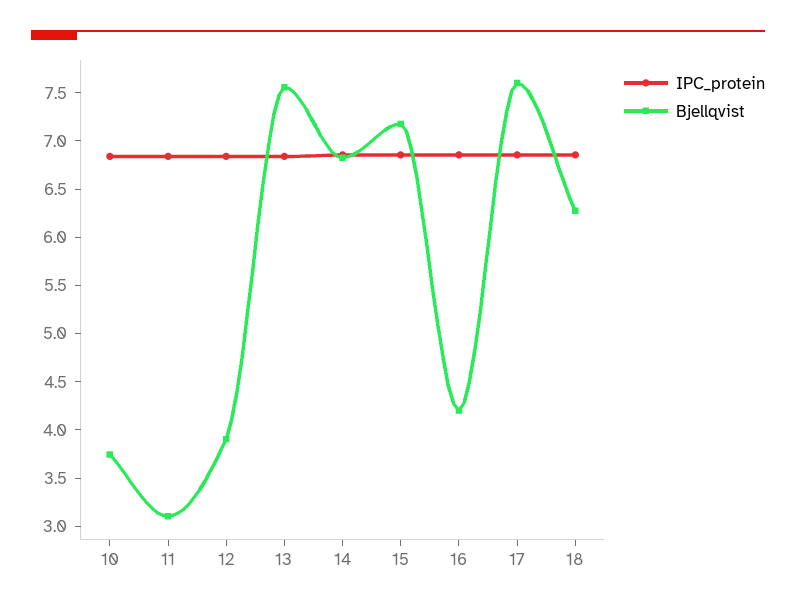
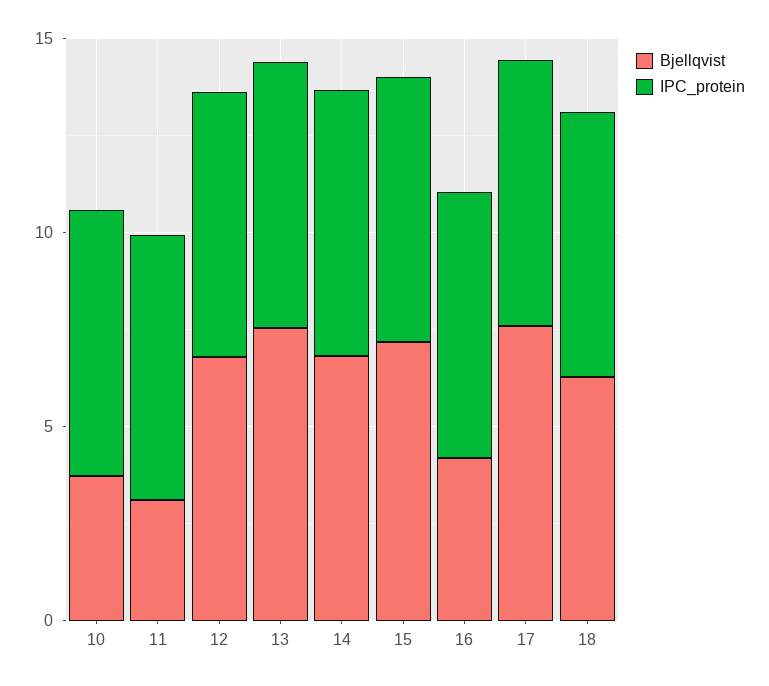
  {
    "IPC_protein": {
      "10": 6.8,
      "11": 6.8,
      "12": 6.8,
      "13": 6.8,
      "14": 6.9,
      "15": 6.9,
      "16": 6.9,
      "17": 6.9,
      "18": 6.9
    },
    "Bjellqvist": {
      "10": 3.7,
      "11": 3.1,
-     "12": 3.9,
+     "12": 7,
      "13": 7.6,
      "14": 6.8,
      "15": 7.2,
      "16": 4.2,
      "17": 7.6,
      "18": 6.3
    }
  }

